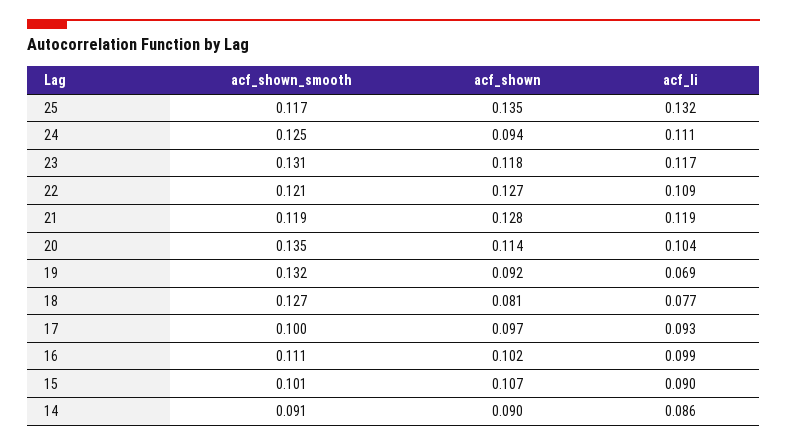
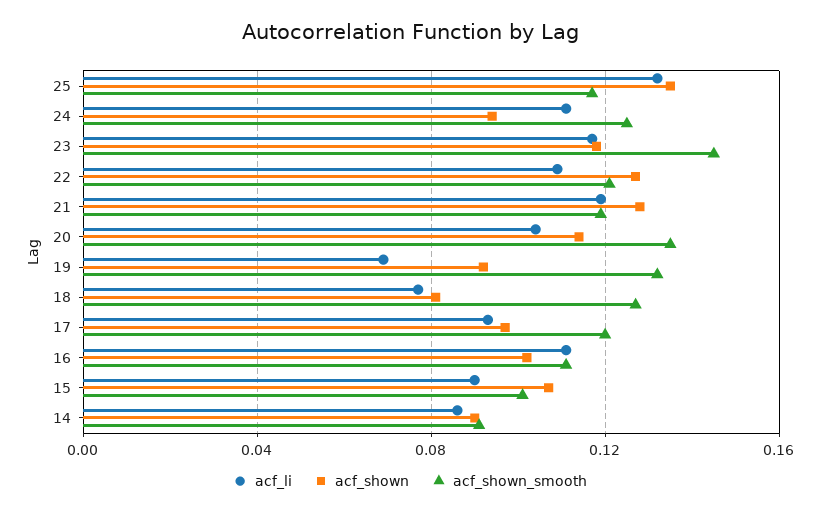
  {
    "acf_shown_smooth": {
      "25": 0.117,
      "24": 0.125,
-     "23": 0.131,
+     "23": 0.145,
      "22": 0.121,
      "21": 0.119,
      "20": 0.135,
      "19": 0.132,
      "18": 0.127,
-     "17": 0.1,
+     "17": 0.12,
      "16": 0.111,
      "15": 0.101,
      "14": 0.091
    },
    "acf_shown": {
      "25": 0.135,
      "24": 0.094,
      "23": 0.118,
      "22": 0.127,
      "21": 0.128,
      "20": 0.114,
      "19": 0.092,
      "18": 0.081,
      "17": 0.097,
      "16": 0.102,
      "15": 0.107,
      "14": 0.09
    },
    "acf_li": {
      "25": 0.132,
      "24": 0.111,
      "23": 0.117,
      "22": 0.109,
      "21": 0.119,
      "20": 0.104,
      "19": 0.069,
      "18": 0.077,
      "17": 0.093,
-     "16": 0.099,
+     "16": 0.11,
      "15": 0.09,
      "14": 0.086
    }
  }

